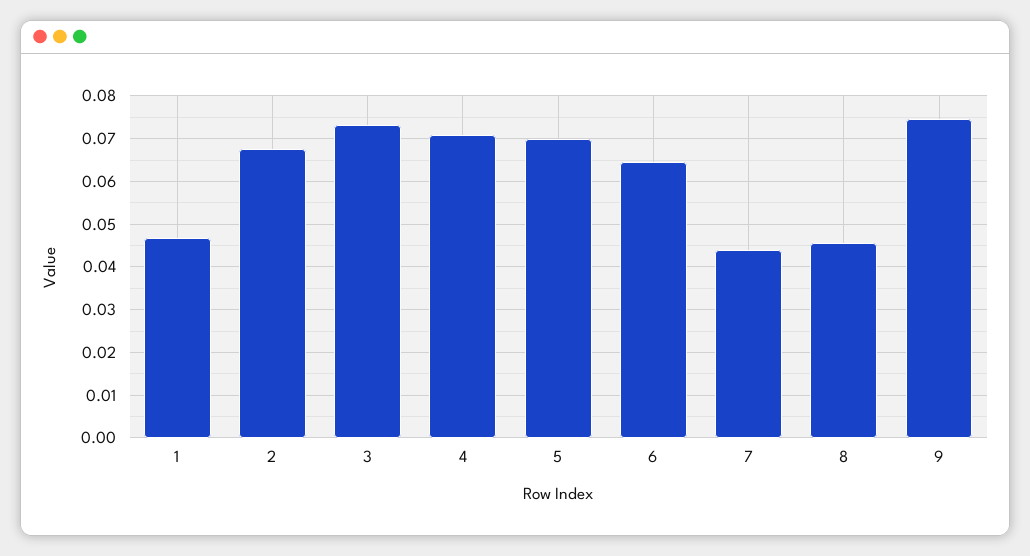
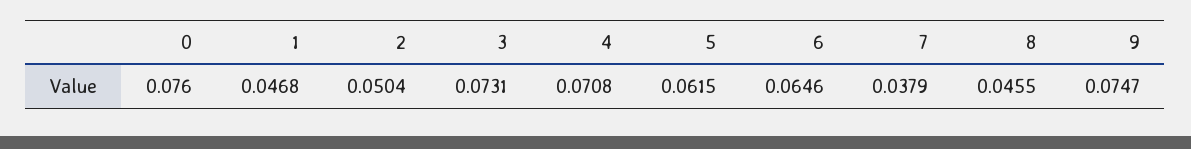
  {
    "1": 0.0468,
-   "2": 0.068,
+   "2": 0.0504,
    "3": 0.0731,
    "4": 0.0708,
-   "5": 0.07,
+   "5": 0.0615,
    "6": 0.0646,
-   "7": 0.044,
+   "7": 0.0379,
    "8": 0.0455,
-   "9": 0.0747
+   "9": 0.0747,
+   "0": 0.076
  }

